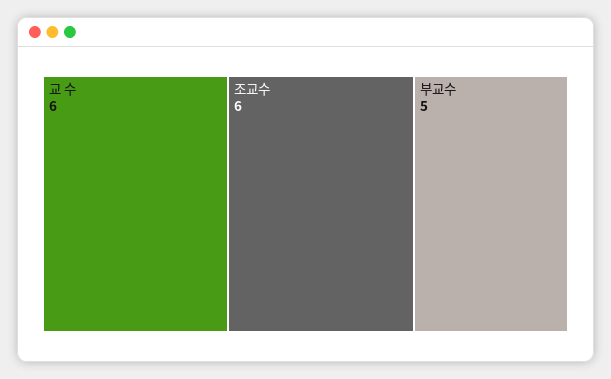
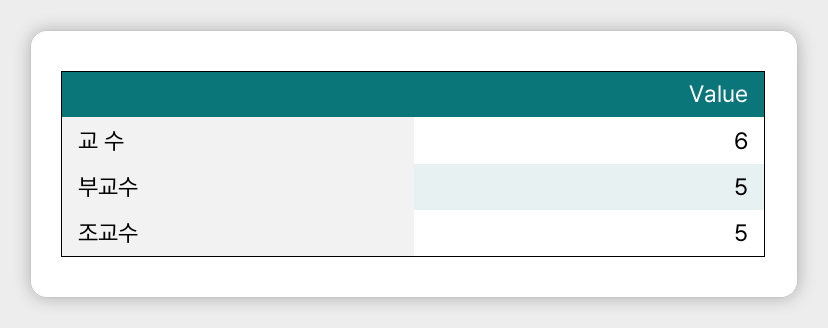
  {
    "교 수": 6,
-   "조교수": 6,
+   "조교수": 5,
    "부교수": 5
  }

